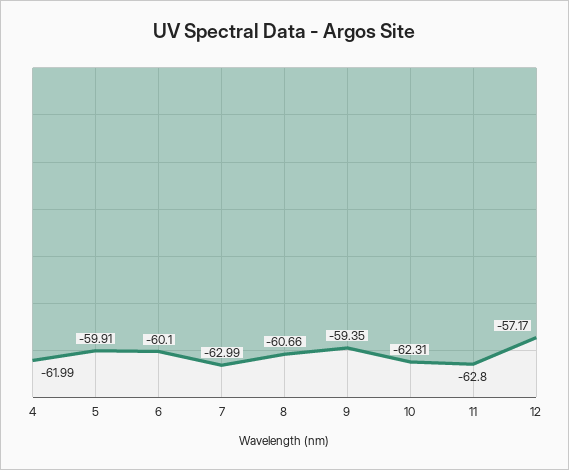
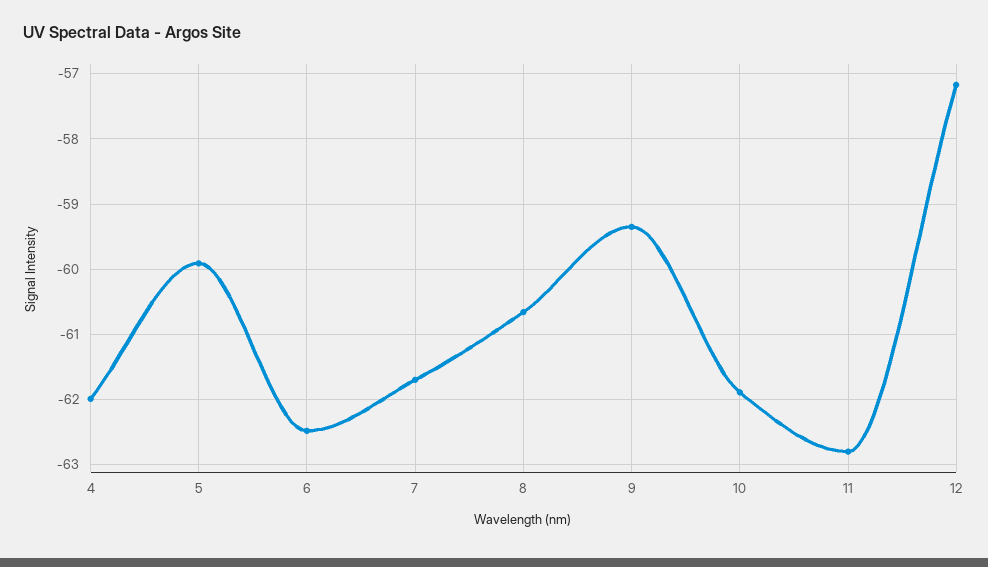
  {
    "4": -61.99,
    "5": -59.91,
-   "6": -60.1,
+   "6": -62.5,
-   "7": -62.99,
+   "7": -61.7,
    "8": -60.66,
    "9": -59.35,
-   "10": -62.31,
+   "10": -61.9,
    "11": -62.8,
    "12": -57.17
  }

